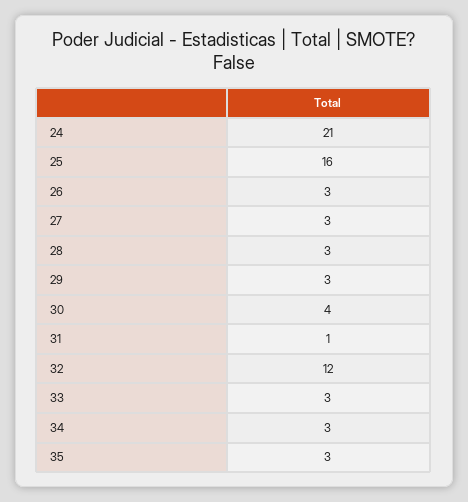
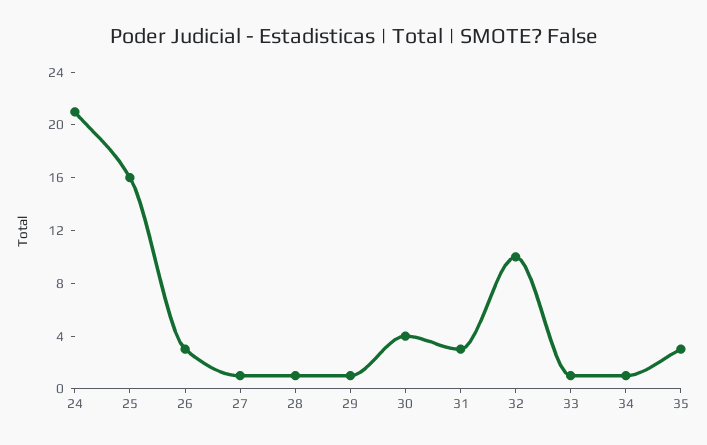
  {
    "24": 21,
    "25": 16,
    "26": 3,
-   "27": 3,
+   "27": 1,
-   "28": 3,
+   "28": 1,
-   "29": 3,
+   "29": 1,
    "30": 4,
-   "31": 1,
+   "31": 3,
-   "32": 12,
+   "32": 10,
-   "33": 3,
+   "33": 1,
-   "34": 3,
+   "34": 1,
    "35": 3
  }

